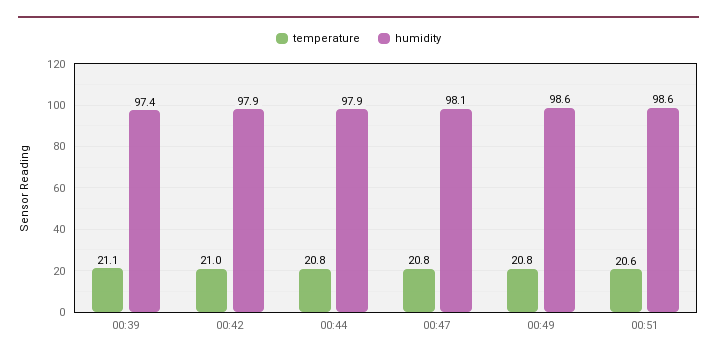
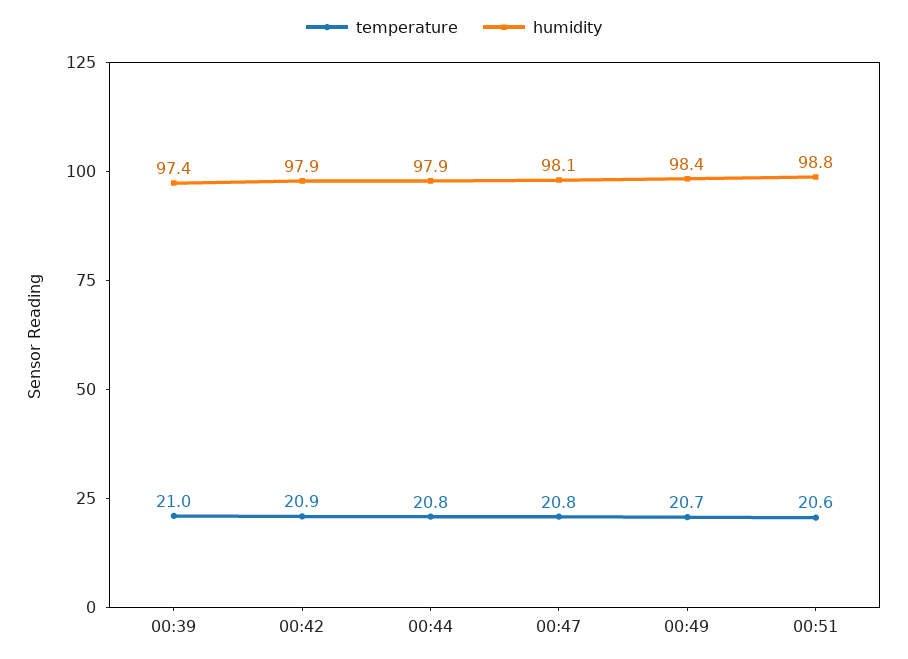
  {
    "temperature": {
-     "00:39": 21.1,
+     "00:39": 21,
-     "00:42": 21,
+     "00:42": 20.9,
      "00:44": 20.8,
      "00:47": 20.8,
-     "00:49": 20.8,
+     "00:49": 20.7,
      "00:51": 20.6
    },
    "humidity": {
      "00:39": 97.4,
      "00:42": 97.9,
      "00:44": 97.9,
      "00:47": 98.1,
-     "00:49": 98.6,
+     "00:49": 98.4,
-     "00:51": 98.6
+     "00:51": 98.8
    }
  }

